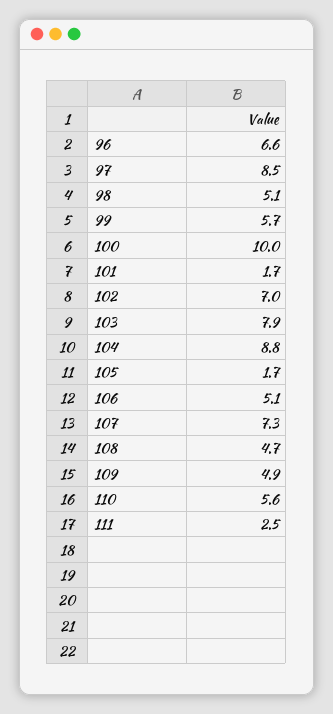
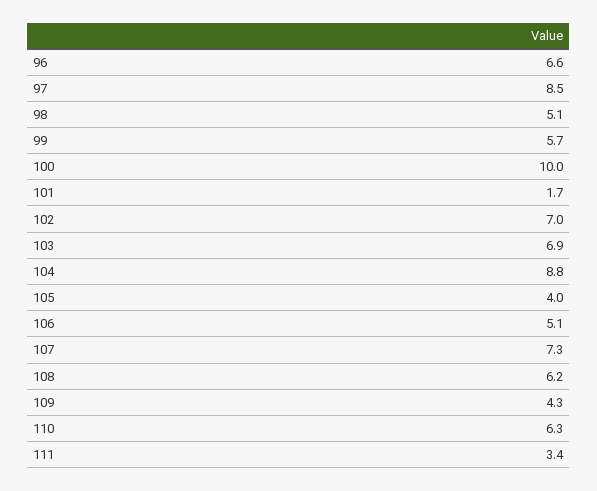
  {
    "96": 6.6,
    "97": 8.5,
    "98": 5.1,
    "99": 5.7,
    "100": 10,
    "101": 1.7,
    "102": 7,
-   "103": 7.9,
+   "103": 6.9,
    "104": 8.8,
-   "105": 1.7,
+   "105": 4,
    "106": 5.1,
    "107": 7.3,
-   "108": 4.7,
+   "108": 6.2,
-   "109": 4.9,
+   "109": 4.3,
-   "110": 5.6,
+   "110": 6.3,
-   "111": 2.5
+   "111": 3.4
  }

